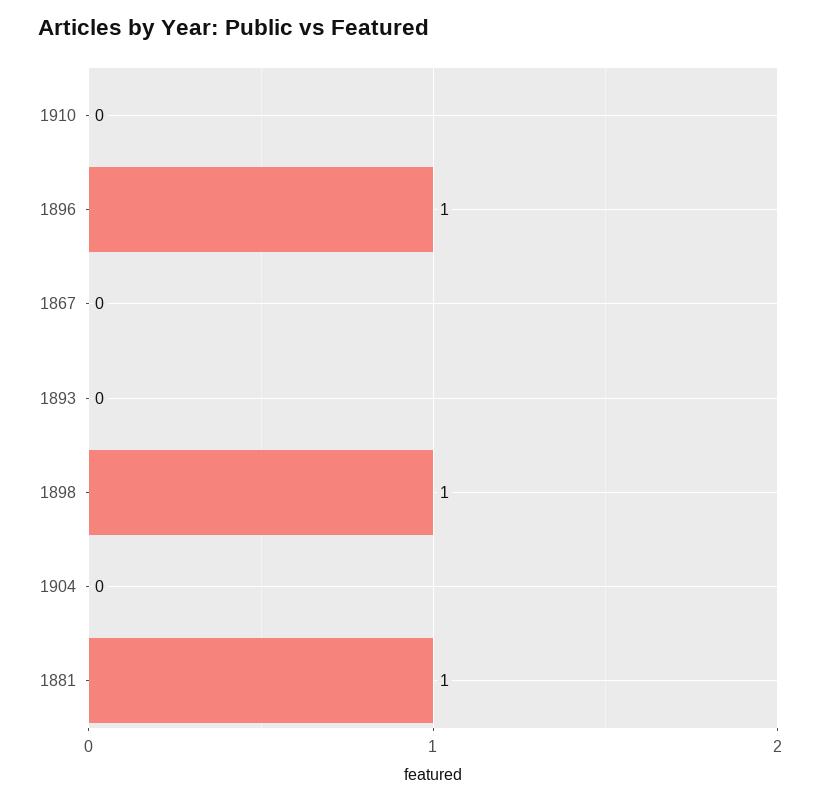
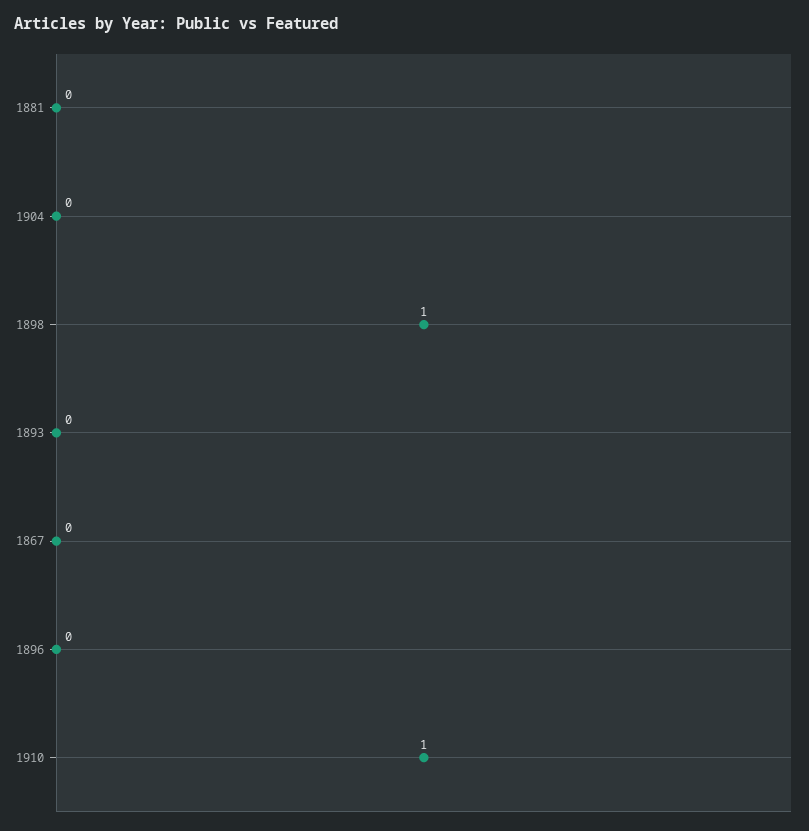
  {
-   "1910": 0,
+   "1910": 1,
-   "1896": 1,
+   "1896": 0,
    "1867": 0,
    "1893": 0,
    "1898": 1,
    "1904": 0,
-   "1881": 1
+   "1881": 0
  }

